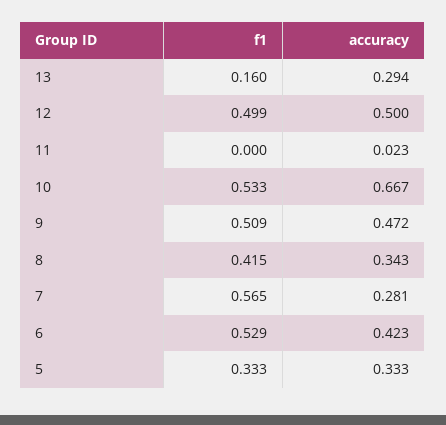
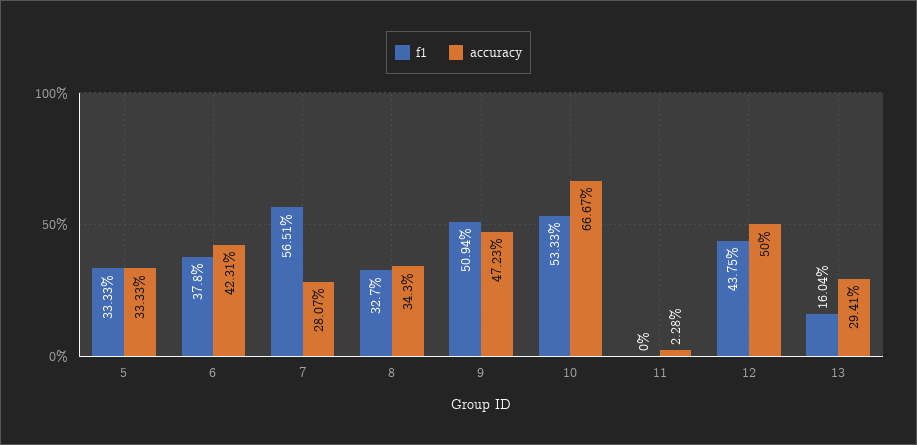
  {
    "f1": {
      "13": 0.1604,
-     "12": 0.499,
+     "12": 0.4375,
      "11": 0,
      "10": 0.5333,
      "9": 0.5094,
-     "8": 0.415,
+     "8": 0.327,
      "7": 0.5651,
-     "6": 0.529,
+     "6": 0.378,
      "5": 0.3333
    },
    "accuracy": {
      "13": 0.2941,
      "12": 0.5,
      "11": 0.0228,
      "10": 0.6667,
      "9": 0.4723,
      "8": 0.343,
      "7": 0.2807,
      "6": 0.4231,
      "5": 0.3333
    }
  }

